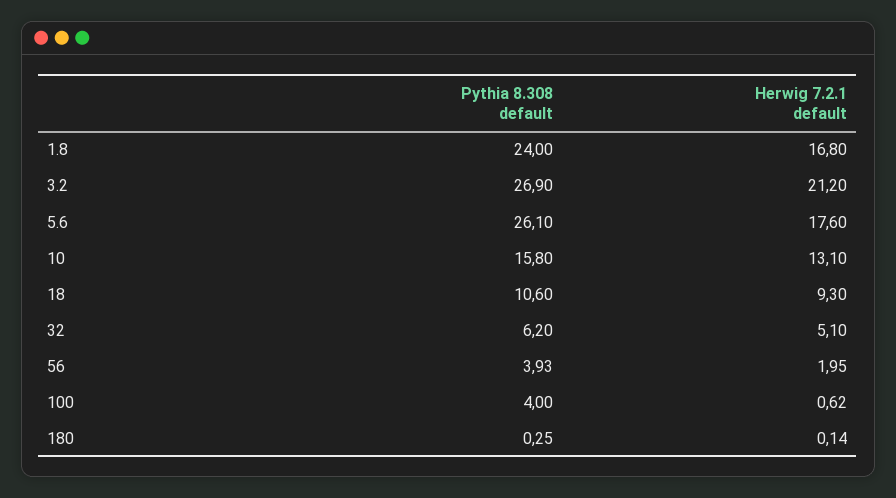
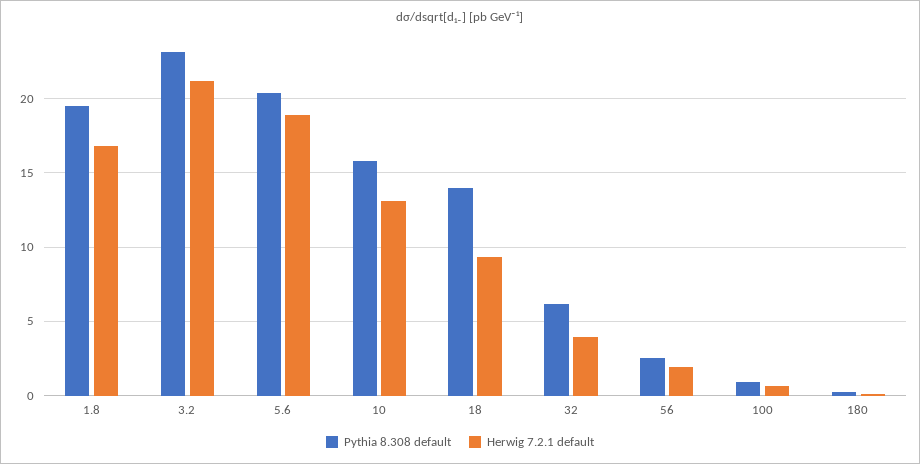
  {
    "Pythia 8.308 default": {
-     "1.8": 24,
+     "1.8": 19.5,
-     "3.2": 26.9,
+     "3.2": 23,
-     "5.6": 26.1,
+     "5.6": 20.5,
      "10": 15.8,
-     "18": 10.6,
+     "18": 14,
      "32": 6.2,
-     "56": 3.93,
+     "56": 2.5,
-     "100": 4,
+     "100": 1,
      "180": 0.25
    },
    "Herwig 7.2.1 default": {
      "1.8": 16.8,
      "3.2": 21.2,
-     "5.6": 17.6,
+     "5.6": 19,
      "10": 13.1,
      "18": 9.3,
-     "32": 5.1,
+     "32": 4,
      "56": 1.95,
      "100": 0.62,
      "180": 0.14
    }
  }

